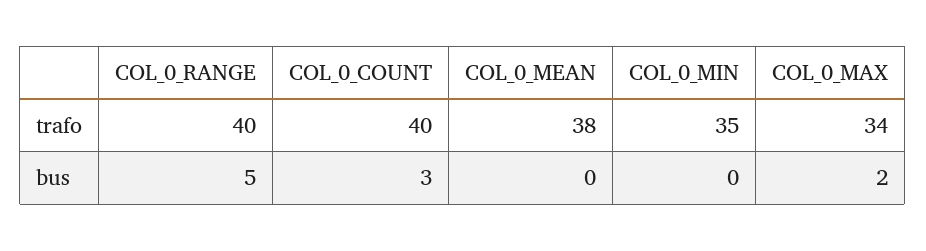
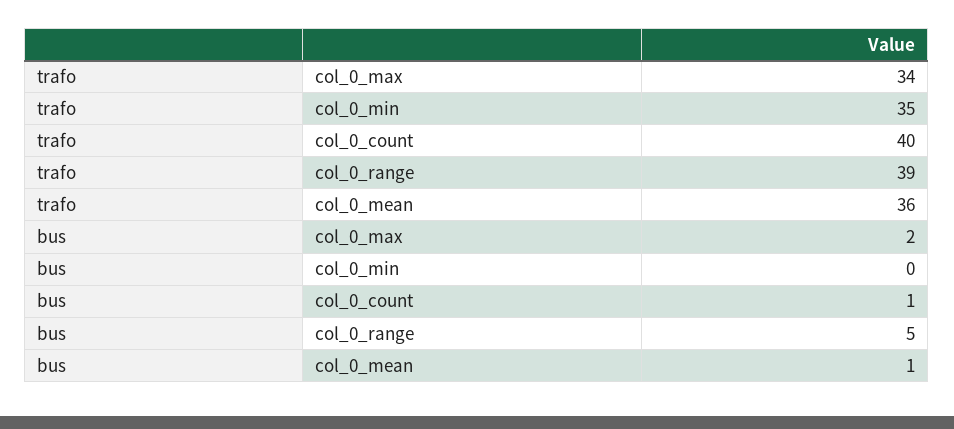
  {
    "COL_0_RANGE": {
-     "trafo": 40,
+     "trafo": 39,
      "bus": 5
    },
    "COL_0_COUNT": {
      "trafo": 40,
-     "bus": 3
+     "bus": 1
    },
    "COL_0_MEAN": {
-     "trafo": 38,
+     "trafo": 36,
-     "bus": 0
+     "bus": 1
    },
    "COL_0_MIN": {
      "trafo": 35,
      "bus": 0
    },
    "COL_0_MAX": {
      "trafo": 34,
      "bus": 2
    }
  }

